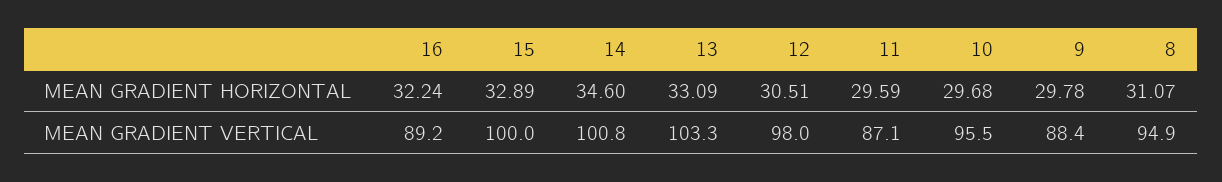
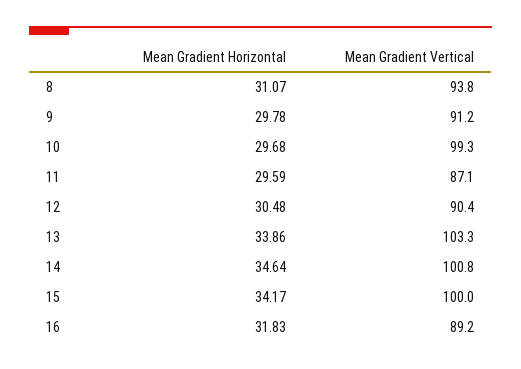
  {
    "16": {
-     "MEAN GRADIENT HORIZONTAL": 32.24,
+     "MEAN GRADIENT HORIZONTAL": 31.83,
      "MEAN GRADIENT VERTICAL": 89.2
    },
    "15": {
-     "MEAN GRADIENT HORIZONTAL": 32.89,
+     "MEAN GRADIENT HORIZONTAL": 34.17,
      "MEAN GRADIENT VERTICAL": 100
    },
    "14": {
-     "MEAN GRADIENT HORIZONTAL": 34.6,
+     "MEAN GRADIENT HORIZONTAL": 34.64,
      "MEAN GRADIENT VERTICAL": 100.8
    },
    "13": {
-     "MEAN GRADIENT HORIZONTAL": 33.09,
+     "MEAN GRADIENT HORIZONTAL": 33.86,
      "MEAN GRADIENT VERTICAL": 103.3
    },
    "12": {
-     "MEAN GRADIENT HORIZONTAL": 30.51,
+     "MEAN GRADIENT HORIZONTAL": 30.48,
-     "MEAN GRADIENT VERTICAL": 98
+     "MEAN GRADIENT VERTICAL": 90.4
    },
    "11": {
      "MEAN GRADIENT HORIZONTAL": 29.59,
      "MEAN GRADIENT VERTICAL": 87.1
    },
    "10": {
      "MEAN GRADIENT HORIZONTAL": 29.68,
-     "MEAN GRADIENT VERTICAL": 95.5
+     "MEAN GRADIENT VERTICAL": 99.3
    },
    "9": {
      "MEAN GRADIENT HORIZONTAL": 29.78,
-     "MEAN GRADIENT VERTICAL": 88.4
+     "MEAN GRADIENT VERTICAL": 91.2
    },
    "8": {
      "MEAN GRADIENT HORIZONTAL": 31.07,
-     "MEAN GRADIENT VERTICAL": 94.9
+     "MEAN GRADIENT VERTICAL": 93.8
    }
  }

